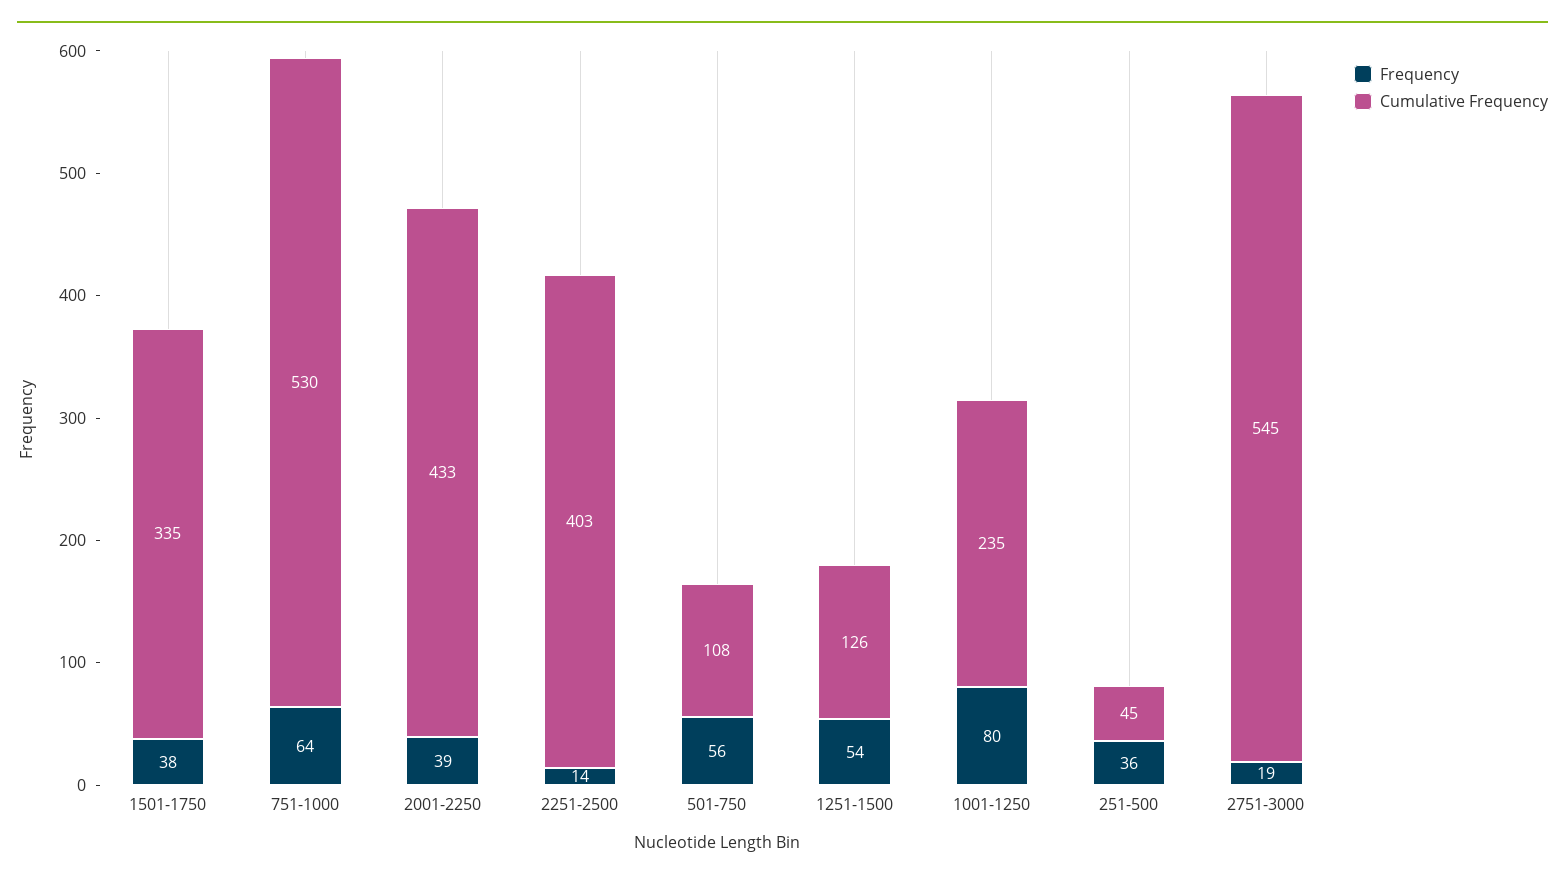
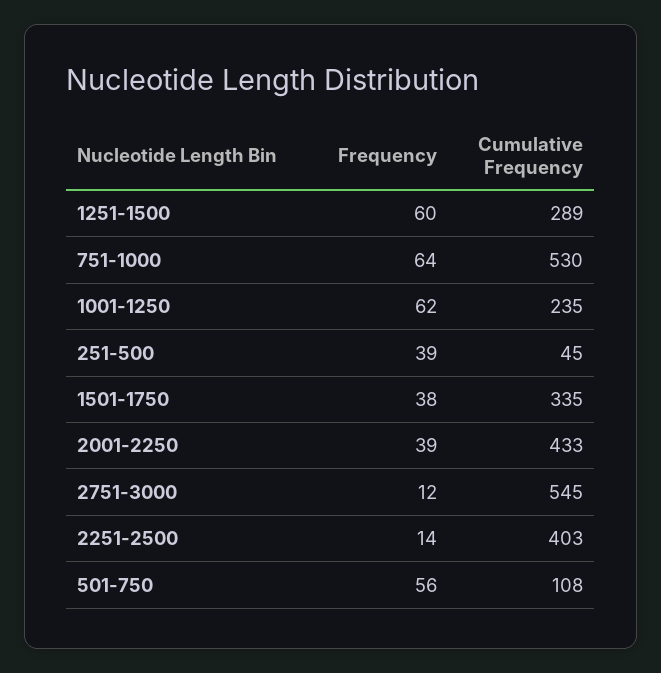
  {
    "Frequency": {
      "1501-1750": 38,
      "751-1000": 64,
      "2001-2250": 39,
      "2251-2500": 14,
      "501-750": 56,
-     "1251-1500": 54,
+     "1251-1500": 60,
-     "1001-1250": 80,
+     "1001-1250": 62,
-     "251-500": 36,
+     "251-500": 39,
-     "2751-3000": 19
+     "2751-3000": 12
    },
    "Cumulative Frequency": {
      "1501-1750": 335,
      "751-1000": 530,
      "2001-2250": 433,
      "2251-2500": 403,
      "501-750": 108,
-     "1251-1500": 126,
+     "1251-1500": 289,
      "1001-1250": 235,
      "251-500": 45,
      "2751-3000": 545
    }
  }

